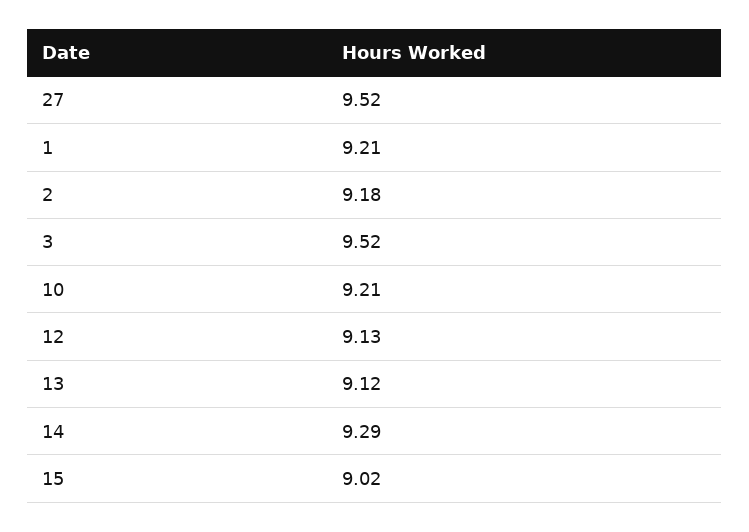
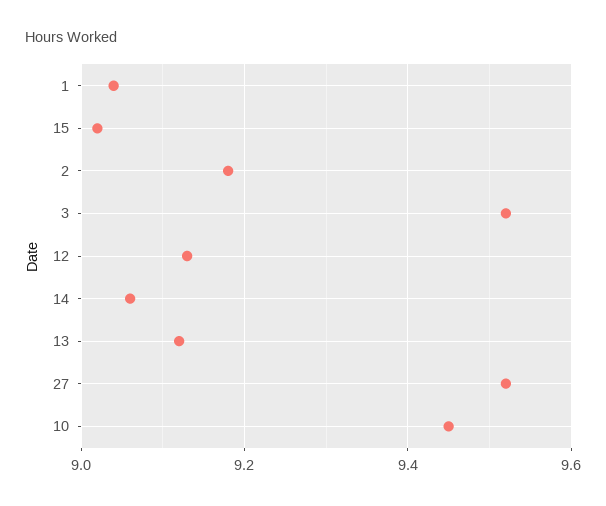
  {
    "27": 9.52,
-   "1": 9.21,
+   "1": 9.05,
    "2": 9.18,
    "3": 9.52,
-   "10": 9.21,
+   "10": 9.45,
    "12": 9.13,
    "13": 9.12,
-   "14": 9.29,
+   "14": 9.05,
    "15": 9.02
  }

